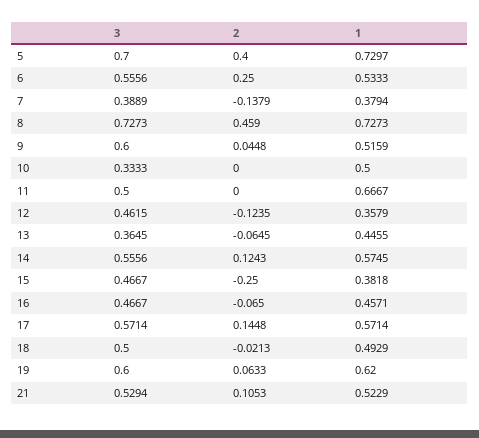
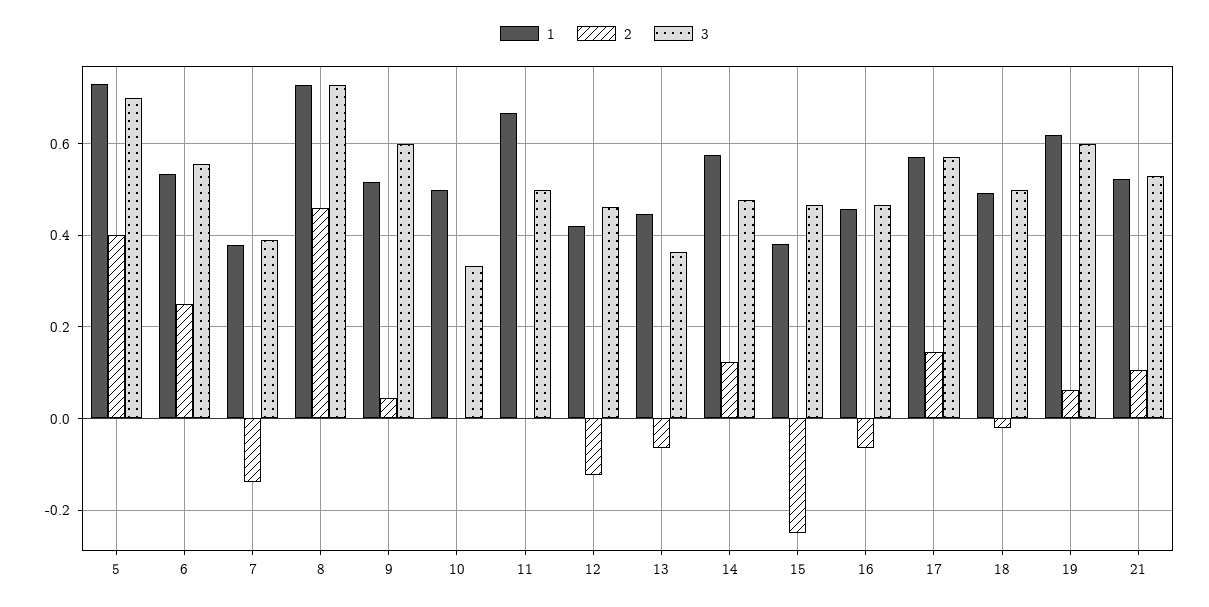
  {
    "3": {
      "5": 0.7,
      "6": 0.5556,
      "7": 0.3889,
      "8": 0.7273,
      "9": 0.6,
      "10": 0.3333,
      "11": 0.5,
      "12": 0.4615,
      "13": 0.3645,
-     "14": 0.5556,
+     "14": 0.48,
      "15": 0.4667,
      "16": 0.4667,
      "17": 0.5714,
      "18": 0.5,
      "19": 0.6,
      "21": 0.5294
    },
    "2": {
      "5": 0.4,
      "6": 0.25,
      "7": -0.1379,
      "8": 0.459,
      "9": 0.0448,
      "10": 0,
      "11": 0,
      "12": -0.1235,
      "13": -0.0645,
      "14": 0.1243,
      "15": -0.25,
      "16": -0.065,
      "17": 0.1448,
      "18": -0.0213,
      "19": 0.0633,
      "21": 0.1053
    },
    "1": {
      "5": 0.7297,
      "6": 0.5333,
      "7": 0.3794,
      "8": 0.7273,
      "9": 0.5159,
      "10": 0.5,
      "11": 0.6667,
-     "12": 0.3579,
+     "12": 0.42,
      "13": 0.4455,
      "14": 0.5745,
      "15": 0.3818,
      "16": 0.4571,
      "17": 0.5714,
      "18": 0.4929,
      "19": 0.62,
      "21": 0.5229
    }
  }

